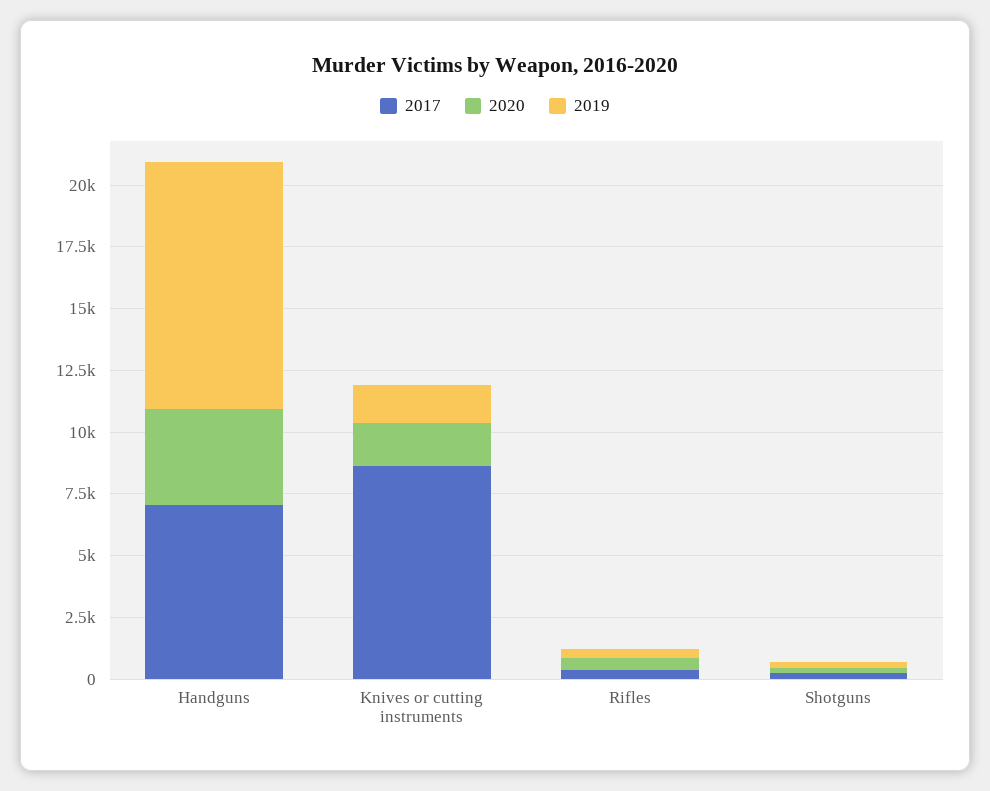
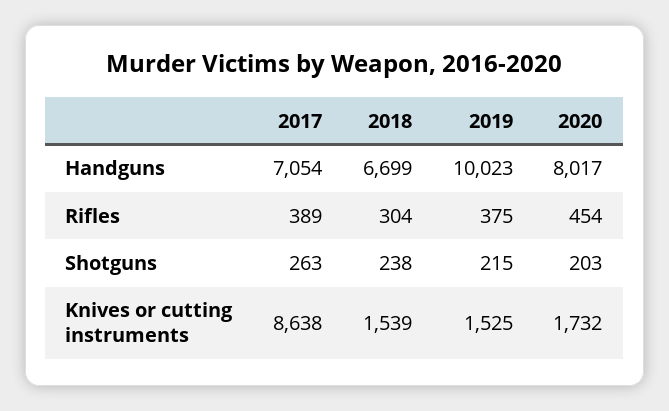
  {
    "2017": {
      "Handguns": 7054,
      "Knives or cutting instruments": 8638,
      "Rifles": 389,
      "Shotguns": 263
    },
    "2020": {
-     "Handguns": 4000,
+     "Handguns": 8017,
      "Knives or cutting instruments": 1732,
      "Rifles": 454,
      "Shotguns": 203
    },
    "2019": {
      "Handguns": 10023,
      "Knives or cutting instruments": 1525,
      "Rifles": 375,
      "Shotguns": 215
-   }
+   },
+   "2018": {
+     "Handguns": 6699,
+     "Rifles": 304,
+     "Shotguns": 238,
+     "Knives or cutting instruments": 1539
+   }
  }

